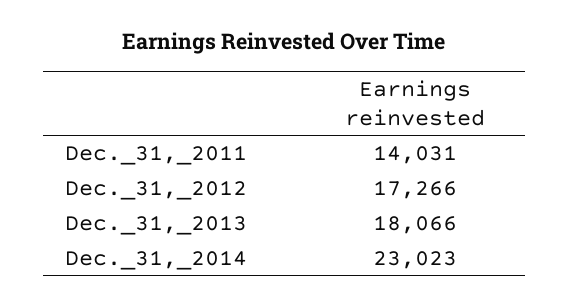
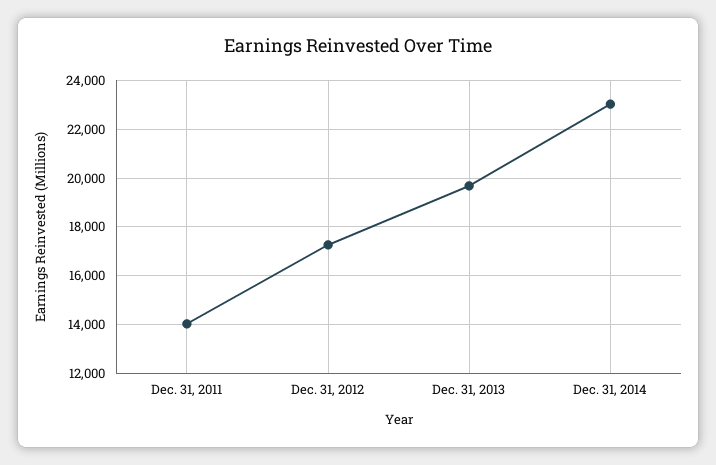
  {
    "Dec._31,_2011": 14031,
    "Dec._31,_2012": 17266,
-   "Dec._31,_2013": 18066,
+   "Dec._31,_2013": 19750,
    "Dec._31,_2014": 23023
  }

